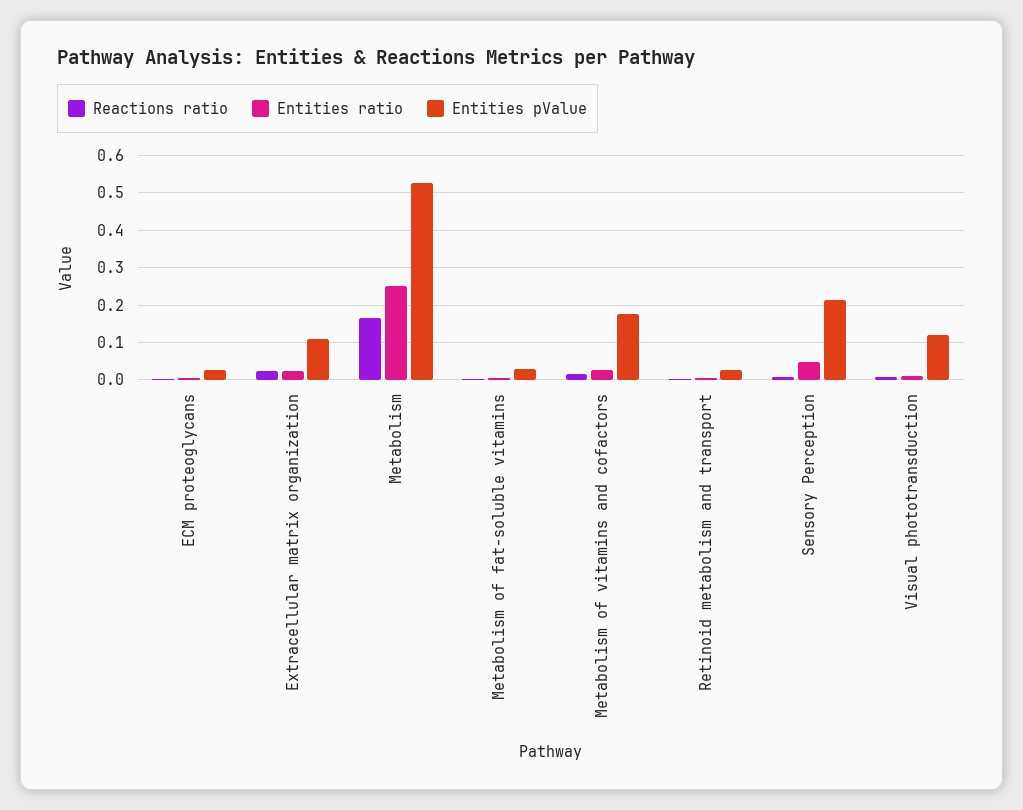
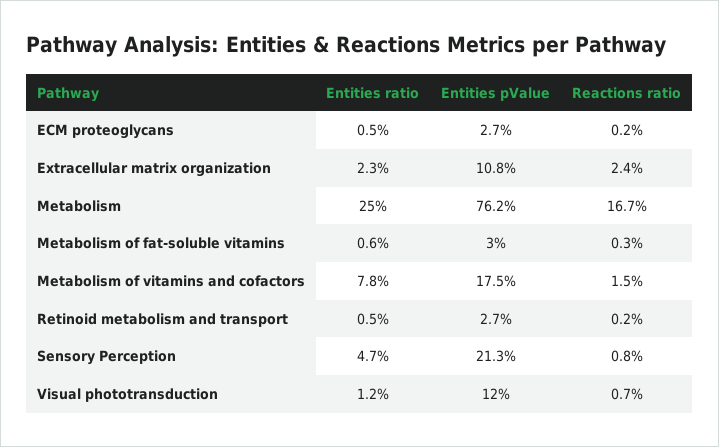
  {
    "Reactions ratio": {
      "ECM proteoglycans": 0.002,
      "Extracellular matrix organization": 0.024,
      "Metabolism": 0.167,
      "Metabolism of fat-soluble vitamins": 0.003,
      "Metabolism of vitamins and cofactors": 0.015,
      "Retinoid metabolism and transport": 0.002,
      "Sensory Perception": 0.008,
      "Visual phototransduction": 0.007
    },
    "Entities ratio": {
      "ECM proteoglycans": 0.005,
      "Extracellular matrix organization": 0.023,
      "Metabolism": 0.25,
      "Metabolism of fat-soluble vitamins": 0.006,
-     "Metabolism of vitamins and cofactors": 0.02,
+     "Metabolism of vitamins and cofactors": 0.078,
      "Retinoid metabolism and transport": 0.005,
      "Sensory Perception": 0.047,
      "Visual phototransduction": 0.012
    },
    "Entities pValue": {
      "ECM proteoglycans": 0.027,
      "Extracellular matrix organization": 0.108,
-     "Metabolism": 0.52,
+     "Metabolism": 0.762,
      "Metabolism of fat-soluble vitamins": 0.03,
      "Metabolism of vitamins and cofactors": 0.175,
      "Retinoid metabolism and transport": 0.027,
      "Sensory Perception": 0.213,
      "Visual phototransduction": 0.12
    }
  }

